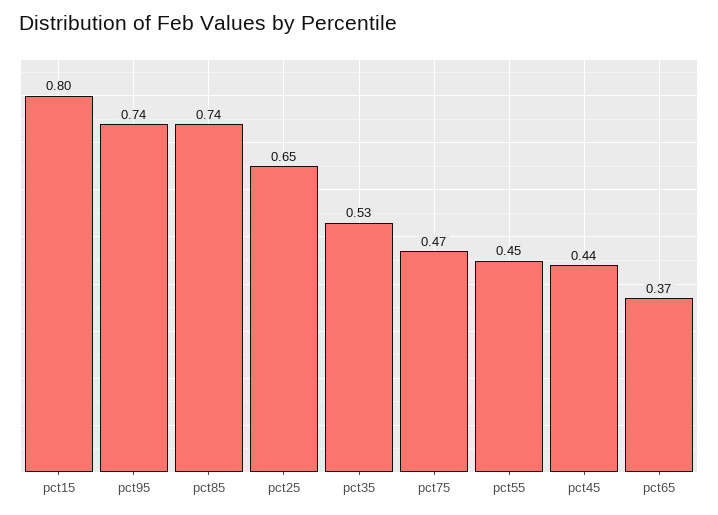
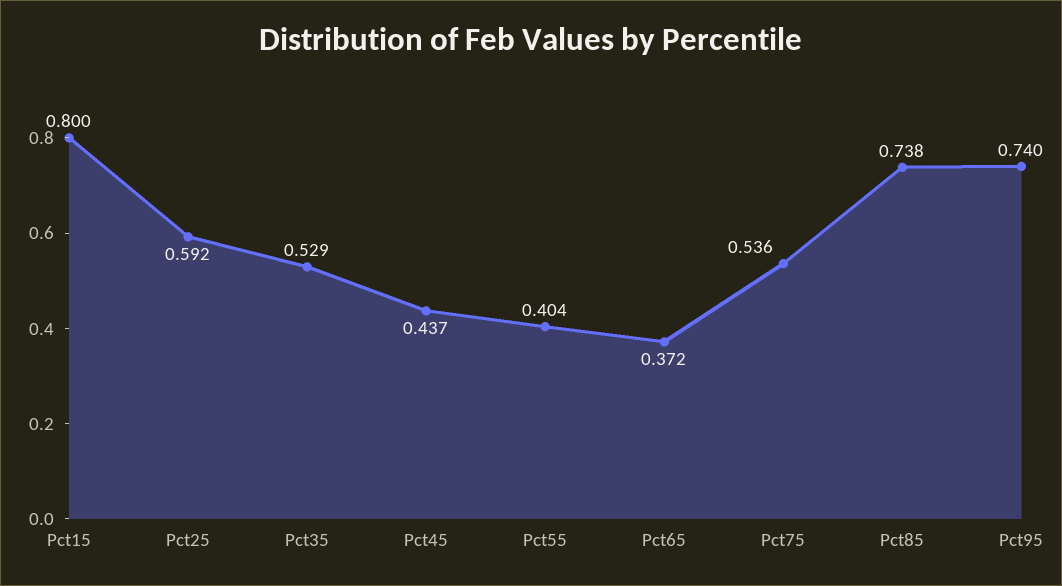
  {
    "pct15": 0.8,
    "pct95": 0.74,
    "pct85": 0.738,
-   "pct25": 0.65,
+   "pct25": 0.592,
    "pct35": 0.529,
-   "pct75": 0.47,
+   "pct75": 0.536,
-   "pct55": 0.45,
+   "pct55": 0.404,
    "pct45": 0.437,
    "pct65": 0.372
  }

